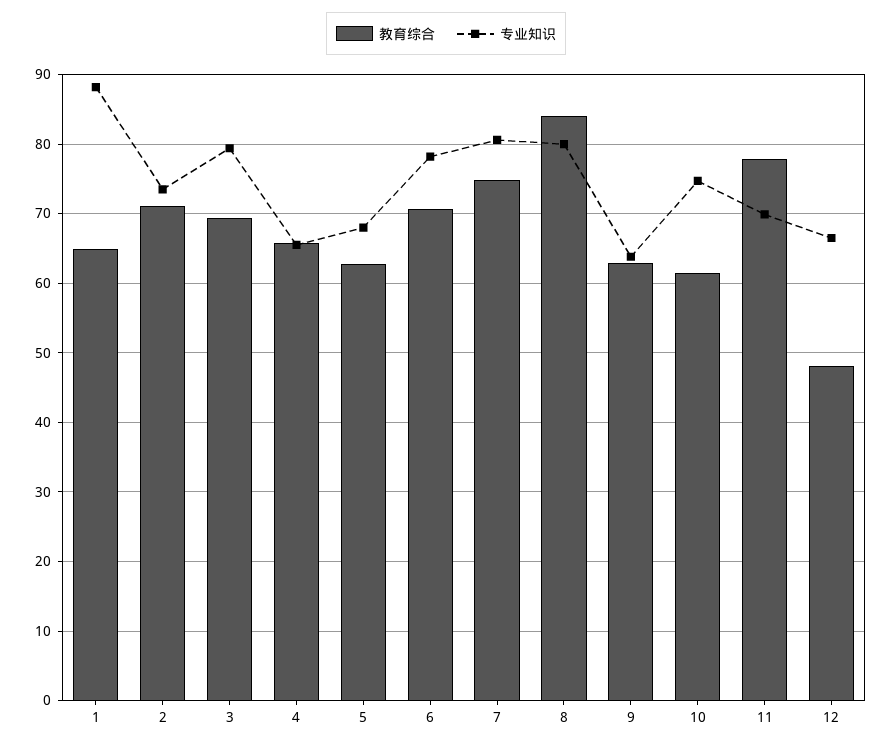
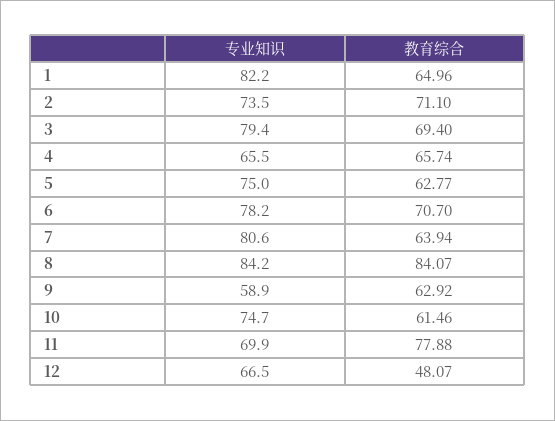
  {
    "教育综合": {
      "1": 64.96,
      "2": 71.1,
      "3": 69.4,
      "4": 65.74,
      "5": 62.77,
      "6": 70.7,
-     "7": 75,
+     "7": 63.94,
      "8": 84.07,
      "9": 62.92,
      "10": 61.46,
      "11": 77.88,
      "12": 48.07
    },
    "专业知识": {
-     "1": 88,
+     "1": 82.2,
      "2": 73.5,
      "3": 79.4,
      "4": 65.5,
-     "5": 68,
+     "5": 75,
      "6": 78.2,
      "7": 80.6,
-     "8": 80,
+     "8": 84.2,
-     "9": 64,
+     "9": 58.9,
      "10": 74.7,
      "11": 69.9,
      "12": 66.5
    }
  }

